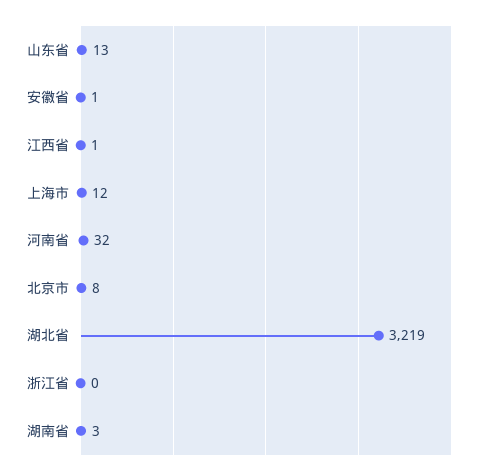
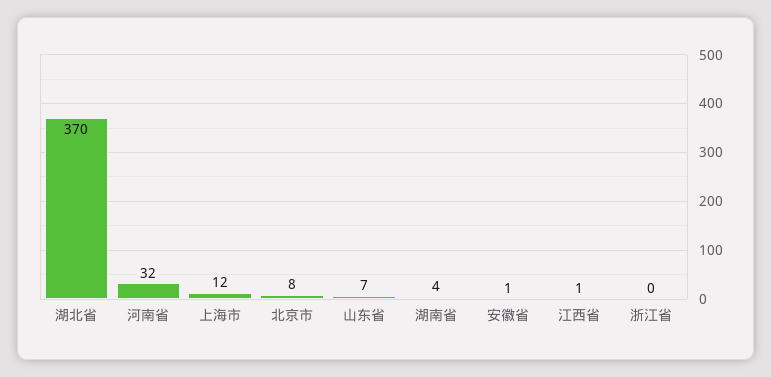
  {
-   "山东省": 13,
+   "山东省": 7,
    "安徽省": 1,
    "江西省": 1,
    "上海市": 12,
    "河南省": 32,
    "北京市": 8,
-   "湖北省": 3219,
+   "湖北省": 370,
    "浙江省": 0,
-   "湖南省": 3
+   "湖南省": 4
  }

